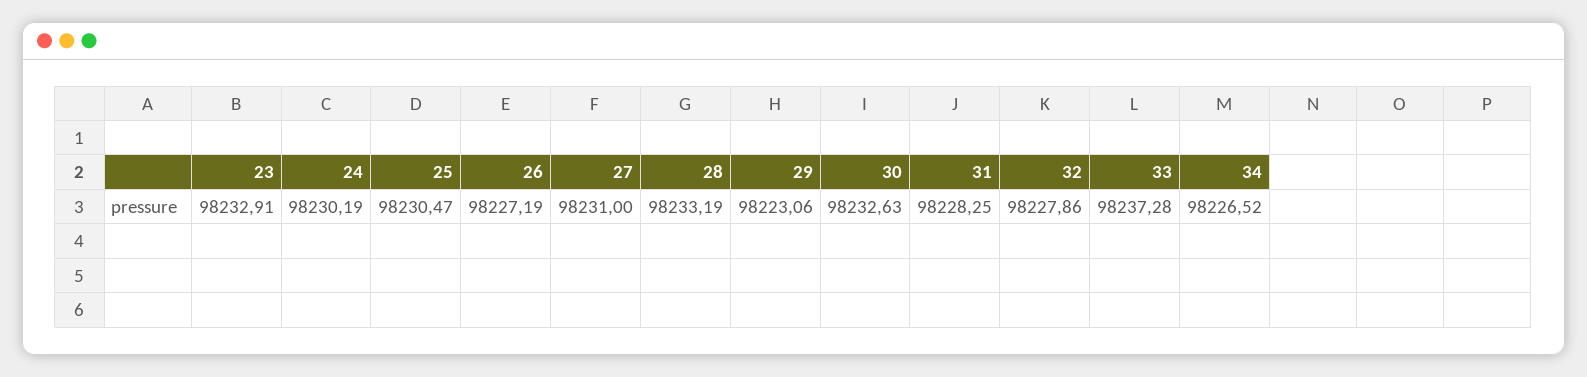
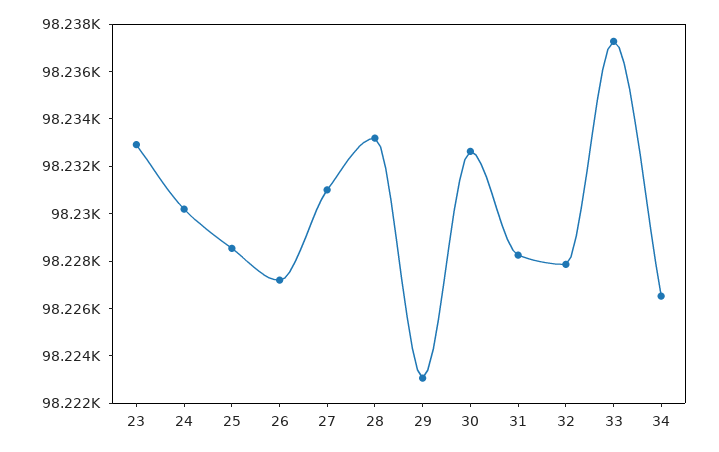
  {
    "23": 98232.91,
    "24": 98230.19,
-   "25": 98230.47,
+   "25": 98228.5,
    "26": 98227.19,
    "27": 98231,
    "28": 98233.19,
    "29": 98223.06,
    "30": 98232.63,
    "31": 98228.25,
    "32": 98227.86,
    "33": 98237.28,
    "34": 98226.52
  }

